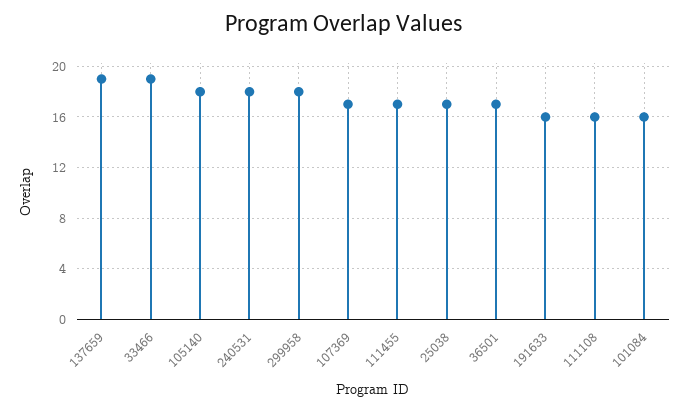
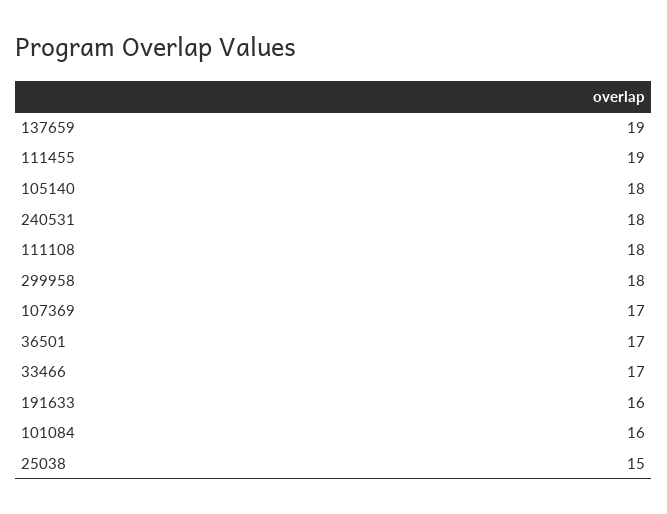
  {
    "137659": 19,
-   "33466": 19,
+   "33466": 17,
    "105140": 18,
    "240531": 18,
    "299958": 18,
    "107369": 17,
-   "111455": 17,
+   "111455": 19,
-   "25038": 17,
+   "25038": 15,
    "36501": 17,
    "191633": 16,
-   "111108": 16,
+   "111108": 18,
    "101084": 16
  }

